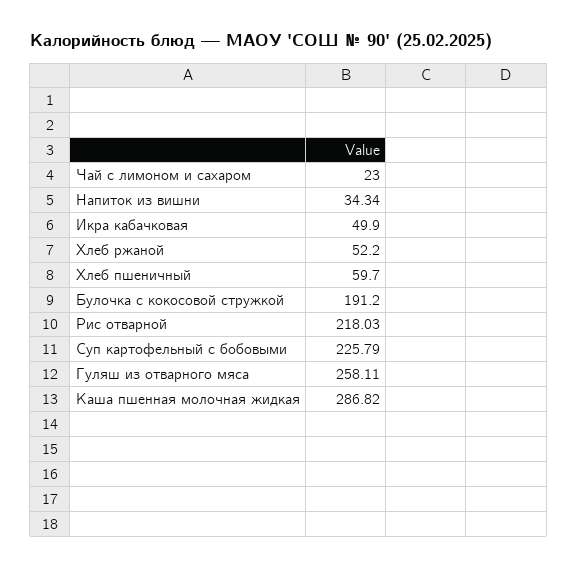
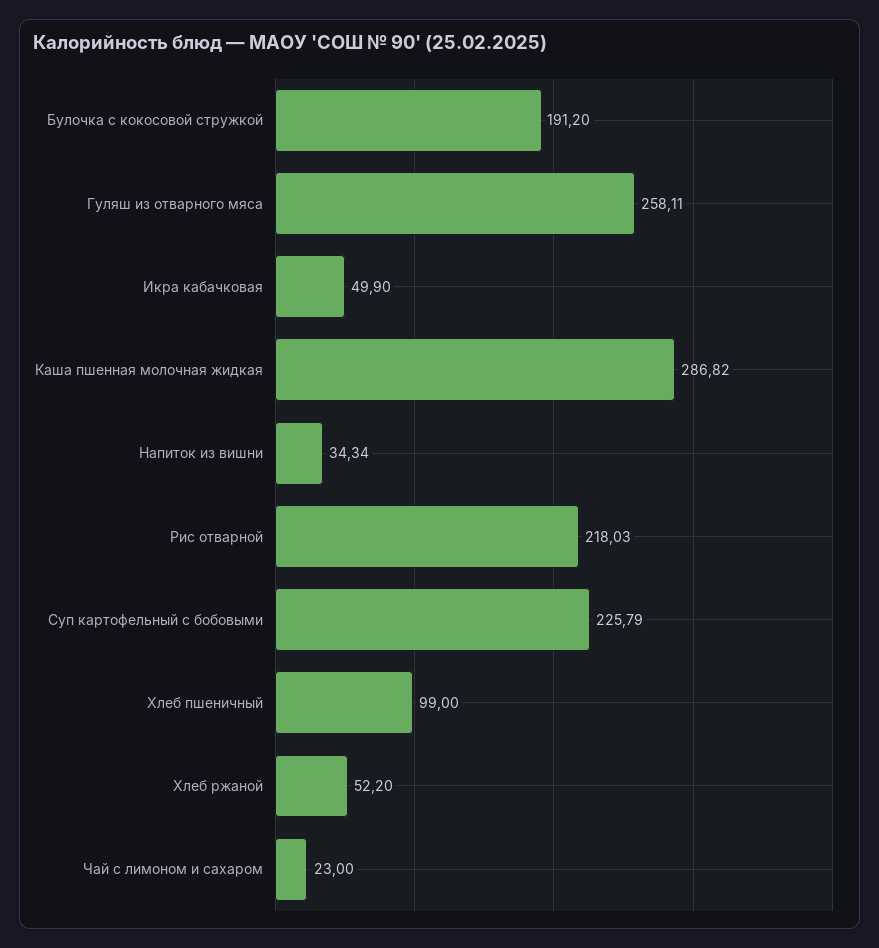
  {
    "Чай с лимоном и сахаром": 23,
    "Напиток из вишни": 34.34,
    "Икра кабачковая": 49.9,
    "Хлеб ржаной": 52.2,
-   "Хлеб пшеничный": 59.7,
+   "Хлеб пшеничный": 99,
    "Булочка с кокосовой стружкой": 191.2,
    "Рис отварной": 218.03,
    "Суп картофельный с бобовыми": 225.79,
    "Гуляш из отварного мяса": 258.11,
    "Каша пшенная молочная жидкая": 286.82
  }

